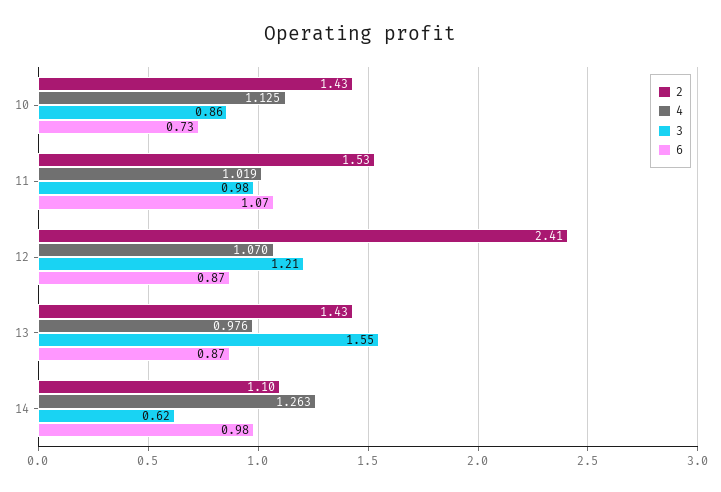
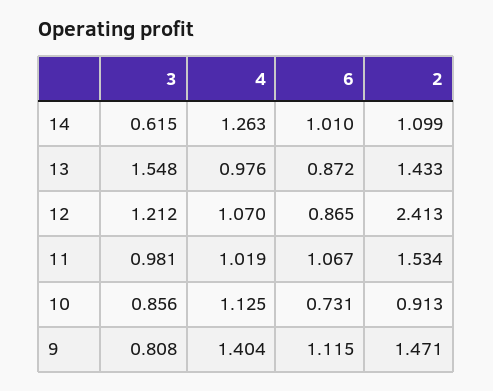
  {
    "2": {
-     "10": 1.43,
+     "10": 0.913,
      "11": 1.534,
      "12": 2.413,
      "13": 1.433,
-     "14": 1.099
+     "14": 1.099,
+     "9": 1.471
    },
    "4": {
      "10": 1.125,
      "11": 1.019,
      "12": 1.07,
      "13": 0.976,
-     "14": 1.263
+     "14": 1.263,
+     "9": 1.404
    },
    "3": {
      "10": 0.856,
      "11": 0.981,
      "12": 1.212,
      "13": 1.548,
-     "14": 0.615
+     "14": 0.615,
+     "9": 0.808
    },
    "6": {
      "10": 0.731,
      "11": 1.067,
      "12": 0.865,
      "13": 0.872,
-     "14": 0.98
+     "14": 1.01,
+     "9": 1.115
    }
  }

